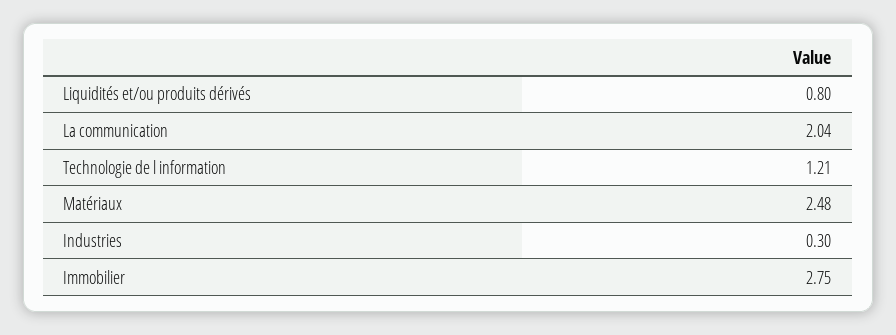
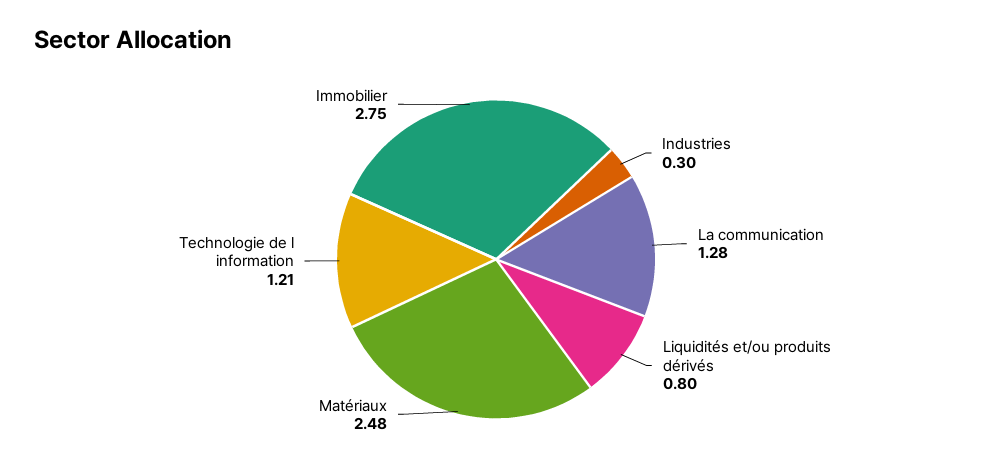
  {
    "Liquidités et/ou produits dérivés": 0.8,
-   "La communication": 2.04,
+   "La communication": 1.28,
    "Technologie de l information": 1.21,
    "Matériaux": 2.48,
    "Industries": 0.3,
    "Immobilier": 2.75
  }

